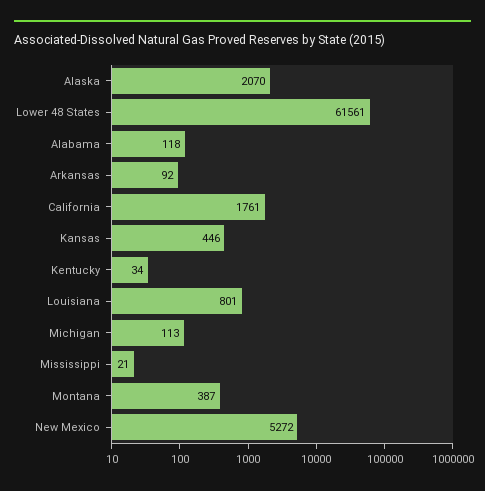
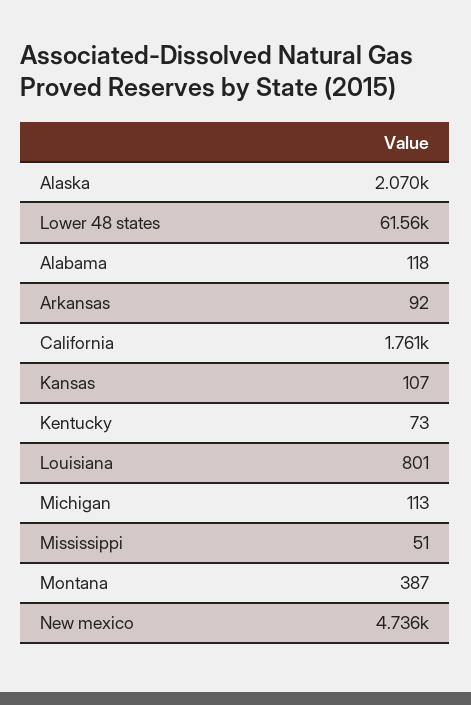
  {
    "Alaska": 2070,
    "Lower 48 States": 61561,
    "Alabama": 118,
    "Arkansas": 92,
    "California": 1761,
-   "Kansas": 446,
+   "Kansas": 107,
-   "Kentucky": 34,
+   "Kentucky": 73,
    "Louisiana": 801,
    "Michigan": 113,
-   "Mississippi": 21,
+   "Mississippi": 51,
    "Montana": 387,
-   "New Mexico": 5272
+   "New Mexico": 4736
  }

